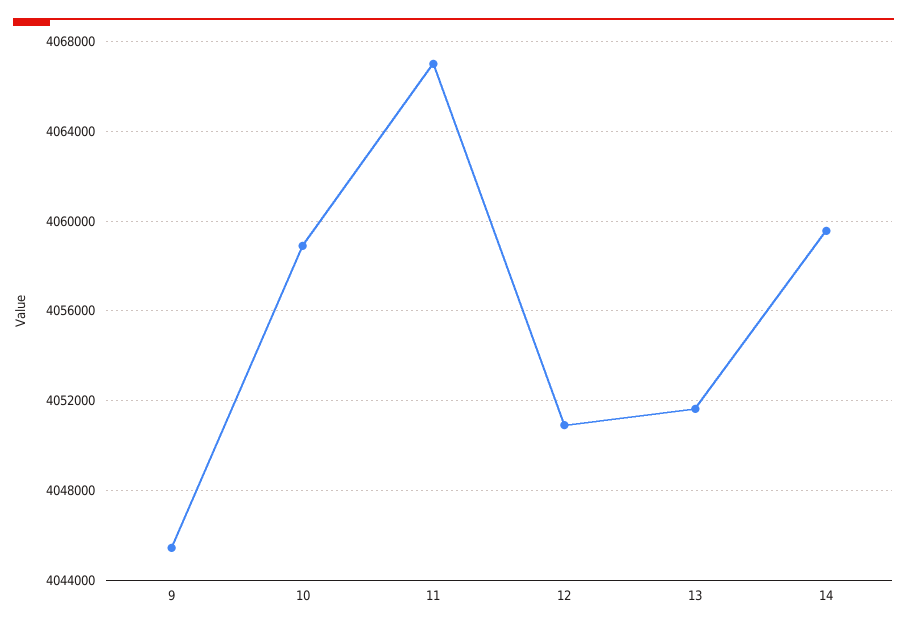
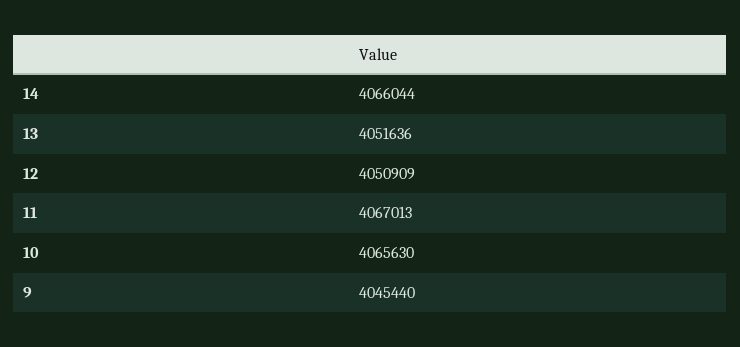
  {
    "9": 4045440,
-   "10": 4059000,
+   "10": 4065630,
    "11": 4067013,
    "12": 4050909,
    "13": 4051636,
-   "14": 4059500
+   "14": 4066044
  }

